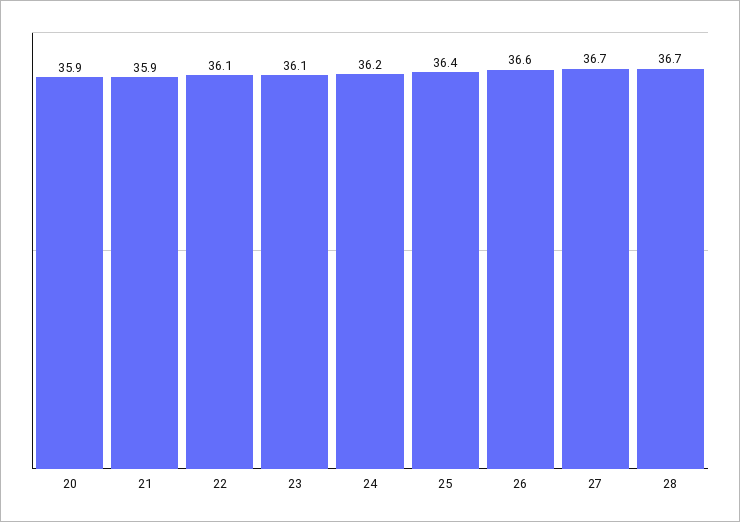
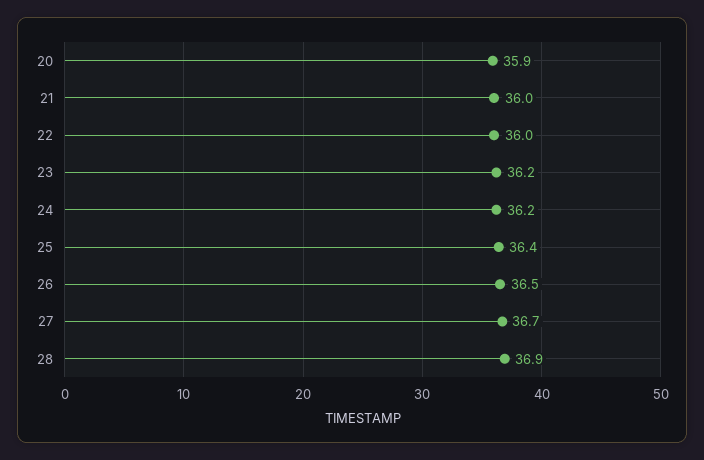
  {
    "20": 35.9,
-   "21": 35.9,
+   "21": 36,
-   "22": 36.1,
+   "22": 36,
-   "23": 36.1,
+   "23": 36.2,
    "24": 36.2,
    "25": 36.4,
-   "26": 36.6,
+   "26": 36.5,
    "27": 36.7,
-   "28": 36.7
+   "28": 36.9
  }

